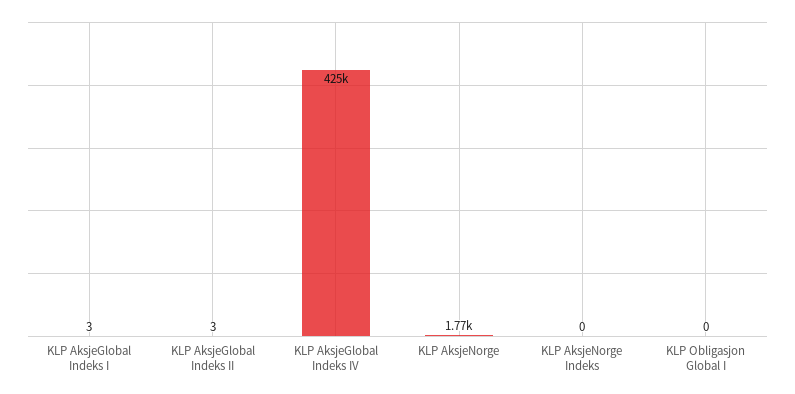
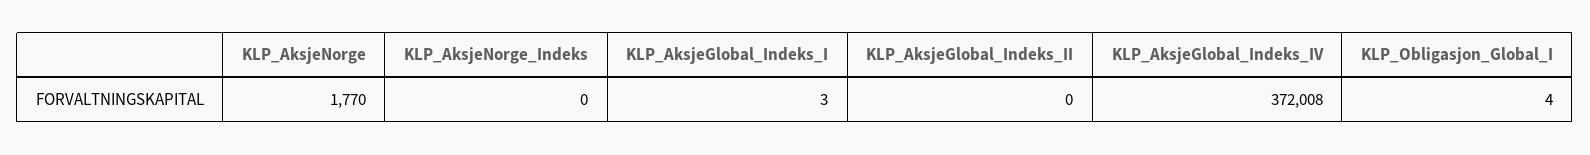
  {
    "KLP AksjeGlobal Indeks I": 3,
-   "KLP AksjeGlobal Indeks II": 3,
+   "KLP AksjeGlobal Indeks II": 0,
-   "KLP AksjeGlobal Indeks IV": 425000,
+   "KLP AksjeGlobal Indeks IV": 372008,
    "KLP AksjeNorge": 1770,
    "KLP AksjeNorge Indeks": 0,
-   "KLP Obligasjon Global I": 0
+   "KLP Obligasjon Global I": 4
  }

